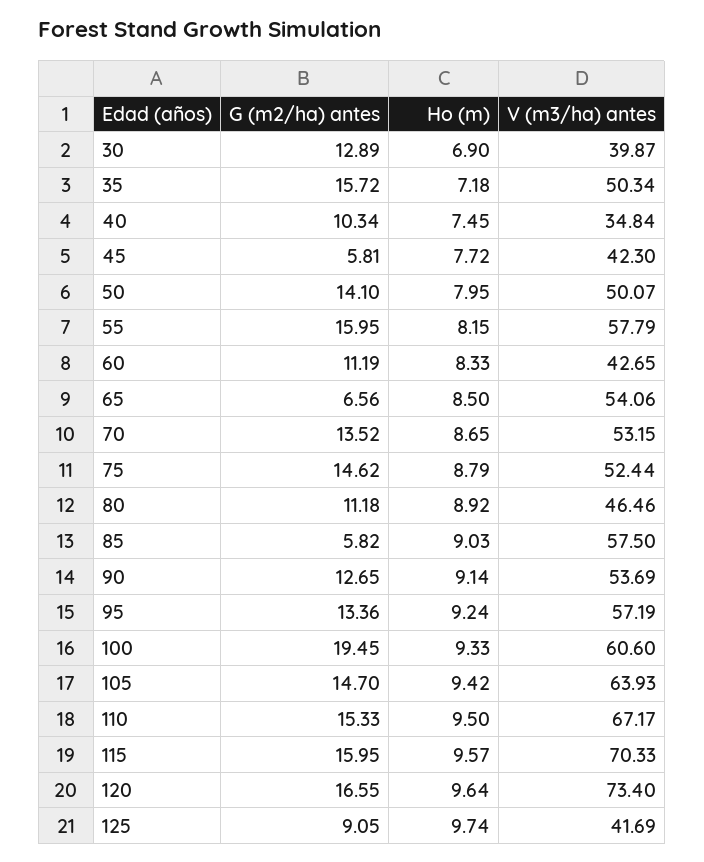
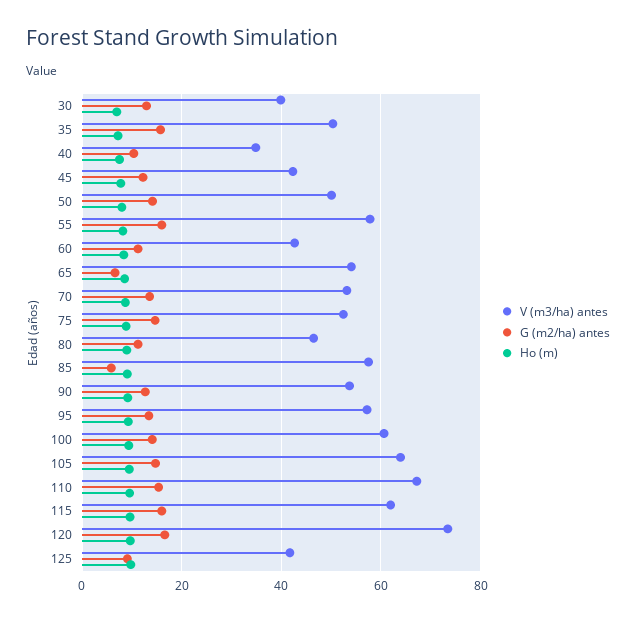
  {
    "G (m2/ha) antes": {
      "30": 12.89,
      "35": 15.72,
      "40": 10.34,
-     "45": 5.81,
+     "45": 12,
      "50": 14.1,
      "55": 15.95,
      "60": 11.19,
      "65": 6.56,
      "70": 13.52,
      "75": 14.62,
      "80": 11.18,
      "85": 5.82,
      "90": 12.65,
      "95": 13.36,
-     "100": 19.45,
+     "100": 14,
      "105": 14.7,
      "110": 15.33,
      "115": 15.95,
      "120": 16.55,
      "125": 9.05
    },
    "Ho (m)": {
      "30": 6.9,
      "35": 7.18,
      "40": 7.45,
      "45": 7.72,
      "50": 7.95,
      "55": 8.15,
      "60": 8.33,
      "65": 8.5,
      "70": 8.65,
      "75": 8.79,
      "80": 8.92,
      "85": 9.03,
      "90": 9.14,
      "95": 9.24,
      "100": 9.33,
      "105": 9.42,
      "110": 9.5,
      "115": 9.57,
      "120": 9.64,
      "125": 9.74
    },
    "V (m3/ha) antes": {
      "30": 39.87,
      "35": 50.34,
      "40": 34.84,
      "45": 42.3,
      "50": 50.07,
      "55": 57.79,
      "60": 42.65,
      "65": 54.06,
      "70": 53.15,
      "75": 52.44,
      "80": 46.46,
      "85": 57.5,
      "90": 53.69,
      "95": 57.19,
      "100": 60.6,
      "105": 63.93,
      "110": 67.17,
-     "115": 70.33,
+     "115": 62,
      "120": 73.4,
      "125": 41.69
    }
  }

